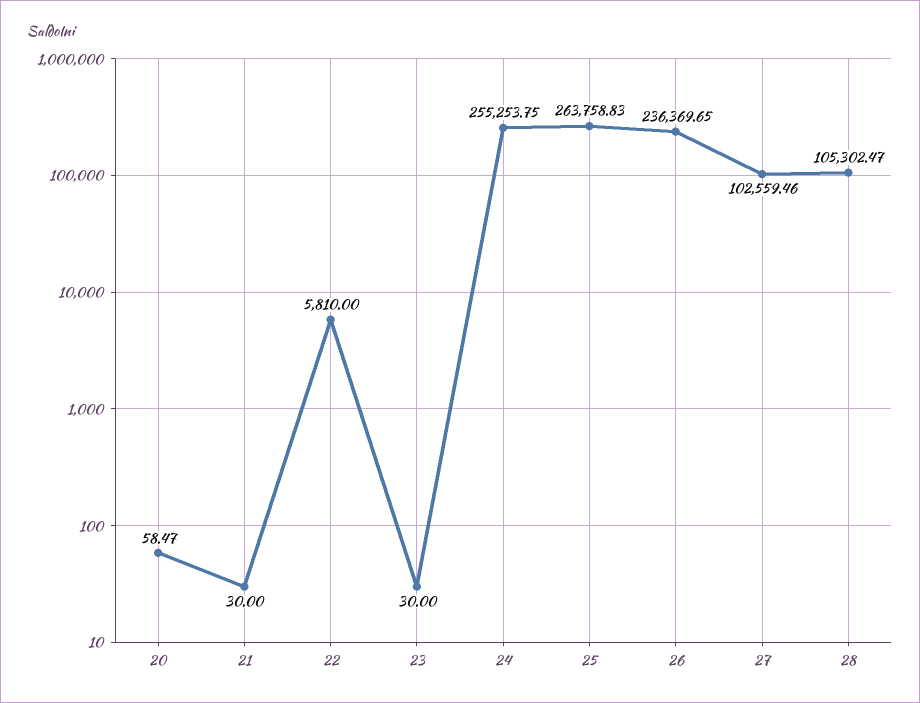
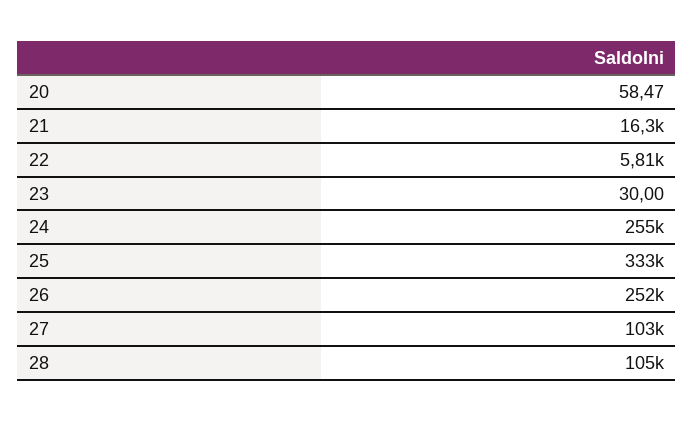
  {
    "20": 58.47,
-   "21": 30,
+   "21": 16300,
    "22": 5810,
    "23": 30,
    "24": 255253.75,
-   "25": 263758.83,
+   "25": 333000,
-   "26": 236369.65,
+   "26": 252000,
    "27": 102559.46,
    "28": 105302.47
  }

